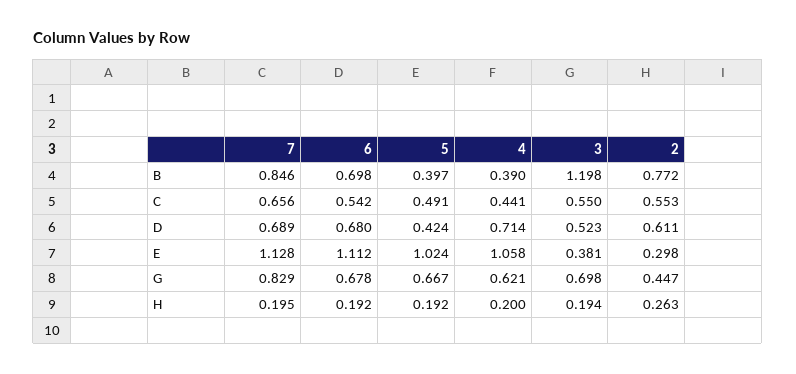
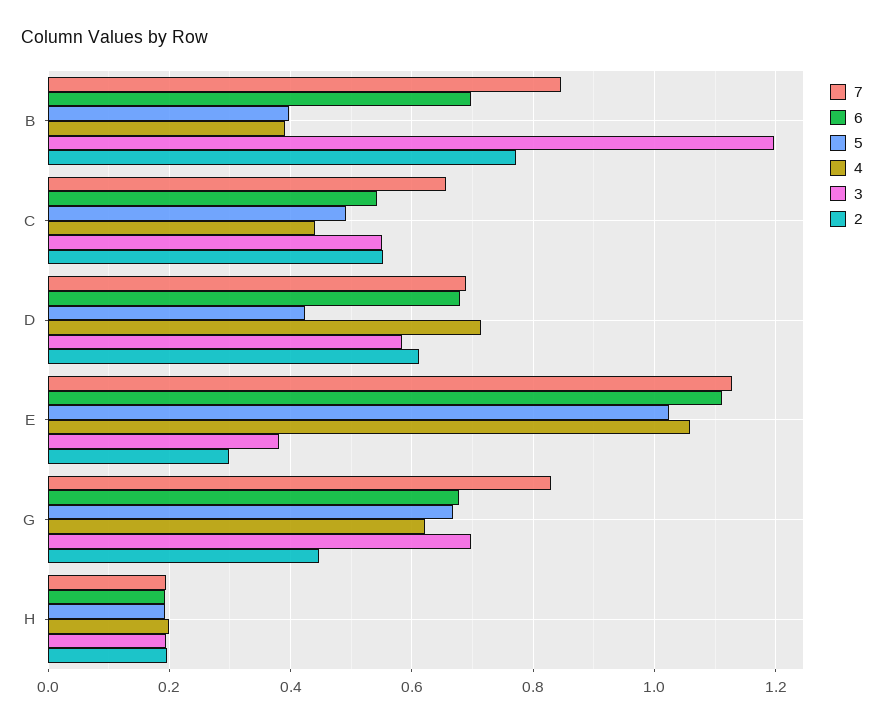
  {
    "7": {
      "B": 0.846,
      "C": 0.656,
      "D": 0.689,
      "E": 1.128,
      "G": 0.829,
      "H": 0.195
    },
    "6": {
      "B": 0.698,
      "C": 0.542,
      "D": 0.68,
      "E": 1.112,
      "G": 0.678,
      "H": 0.192
    },
    "5": {
      "B": 0.397,
      "C": 0.491,
      "D": 0.424,
      "E": 1.024,
      "G": 0.667,
      "H": 0.192
    },
    "4": {
      "B": 0.39,
      "C": 0.441,
      "D": 0.714,
      "E": 1.058,
      "G": 0.621,
      "H": 0.2
    },
    "3": {
      "B": 1.198,
      "C": 0.55,
-     "D": 0.523,
+     "D": 0.58,
      "E": 0.381,
      "G": 0.698,
      "H": 0.194
    },
    "2": {
      "B": 0.772,
      "C": 0.553,
      "D": 0.611,
      "E": 0.298,
      "G": 0.447,
-     "H": 0.263
+     "H": 0.2
    }
  }

